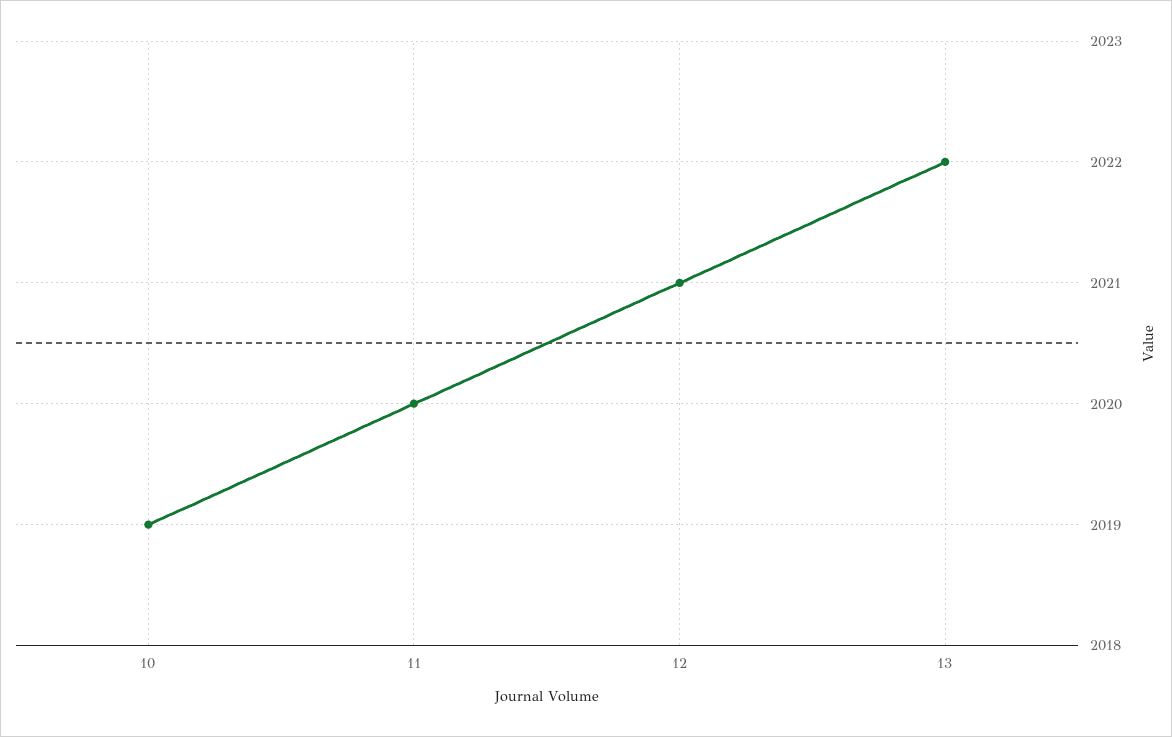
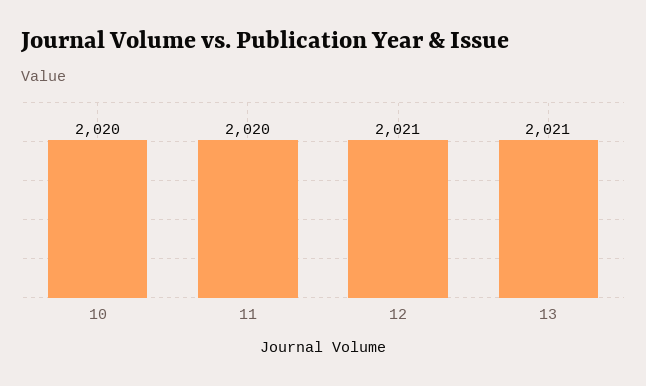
  {
-   "10": 2019,
+   "10": 2020,
    "11": 2020,
    "12": 2021,
-   "13": 2022
+   "13": 2021
  }

